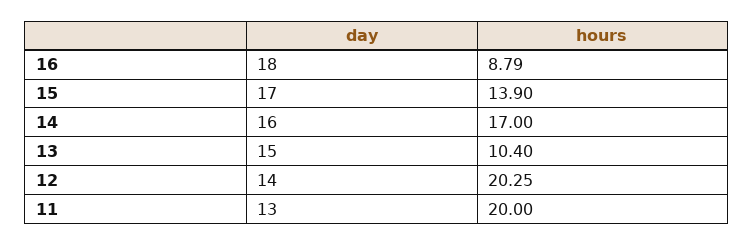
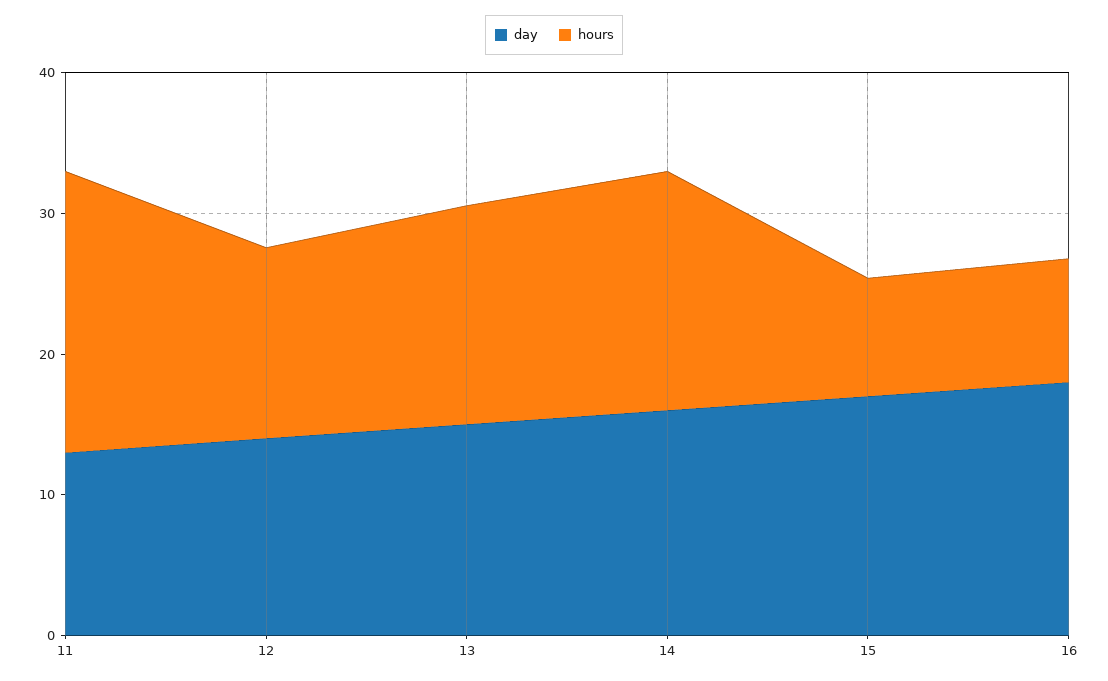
  {
    "day": {
      "16": 18,
      "15": 17,
      "14": 16,
      "13": 15,
      "12": 14,
      "11": 13
    },
    "hours": {
      "16": 8.79,
-     "15": 13.9,
+     "15": 8,
      "14": 17,
-     "13": 10.4,
+     "13": 16,
-     "12": 20.25,
+     "12": 14,
      "11": 20
    }
  }

